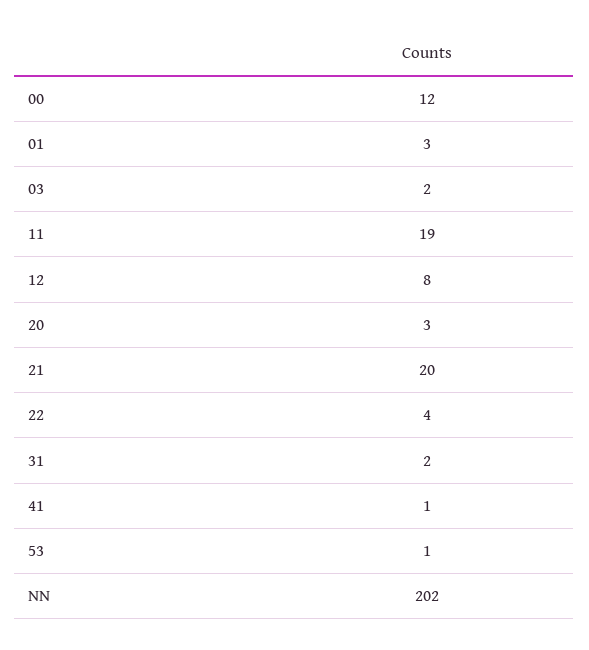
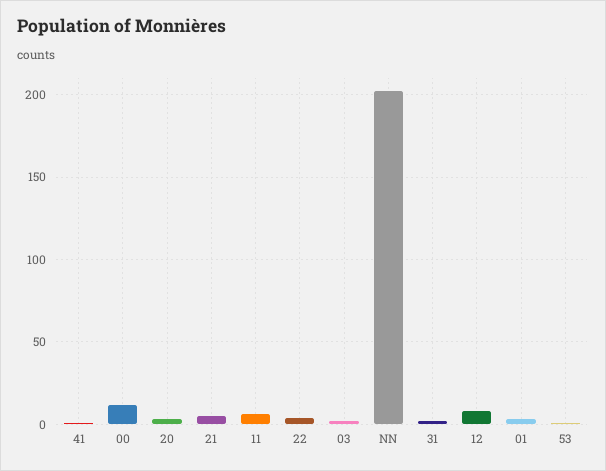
  {
    "00": 12,
    "01": 3,
    "03": 2,
-   "11": 19,
+   "11": 5,
    "12": 8,
    "20": 3,
-   "21": 20,
+   "21": 5,
    "22": 4,
    "31": 2,
    "41": 1,
    "53": 1,
    "NN": 202
  }

